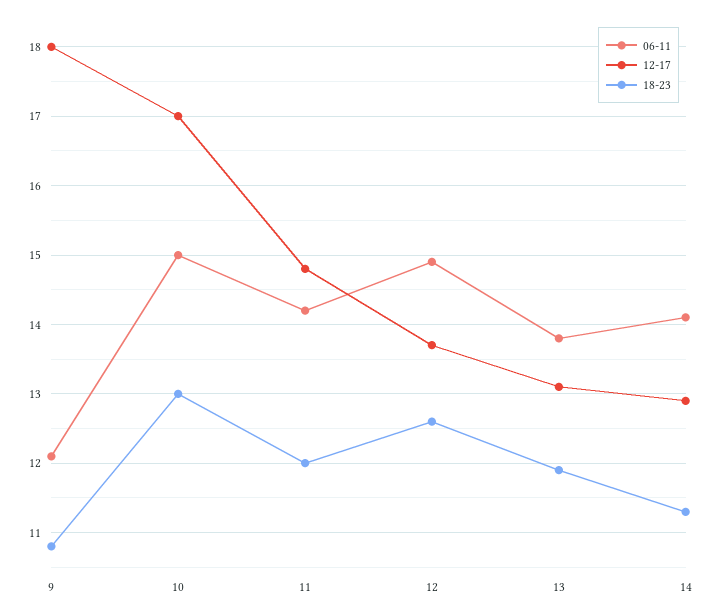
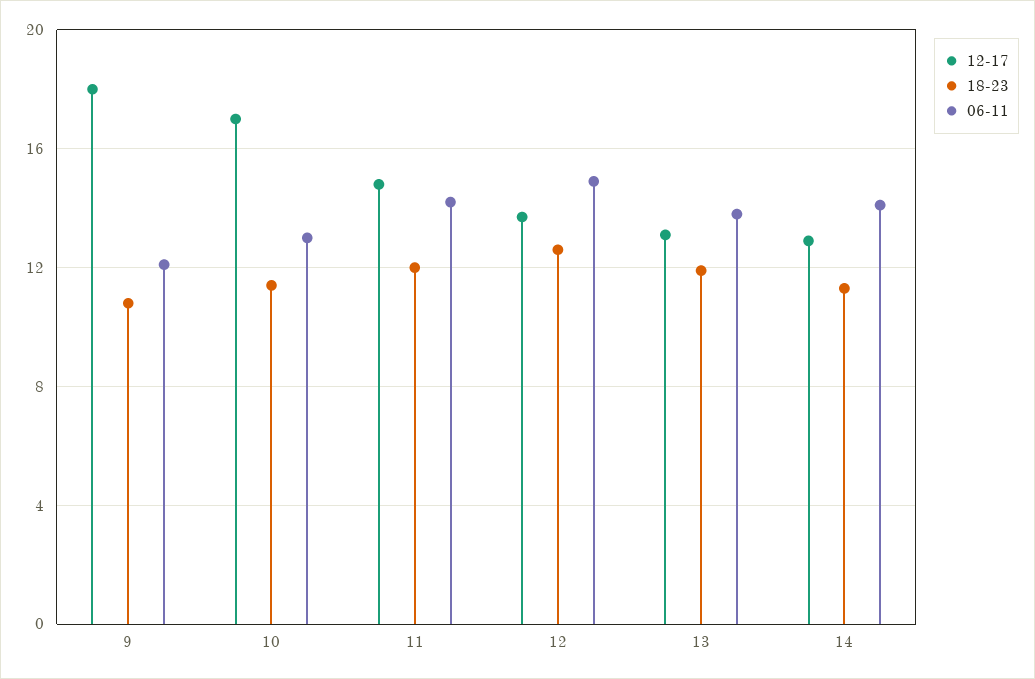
  {
    "06-11": {
      "9": 12.1,
-     "10": 15,
+     "10": 13,
      "11": 14.2,
      "12": 14.9,
      "13": 13.8,
      "14": 14.1
    },
    "12-17": {
      "9": 18,
      "10": 17,
      "11": 14.8,
      "12": 13.7,
      "13": 13.1,
      "14": 12.9
    },
    "18-23": {
      "9": 10.8,
-     "10": 13,
+     "10": 11.5,
      "11": 12,
      "12": 12.6,
      "13": 11.9,
      "14": 11.3
    }
  }

